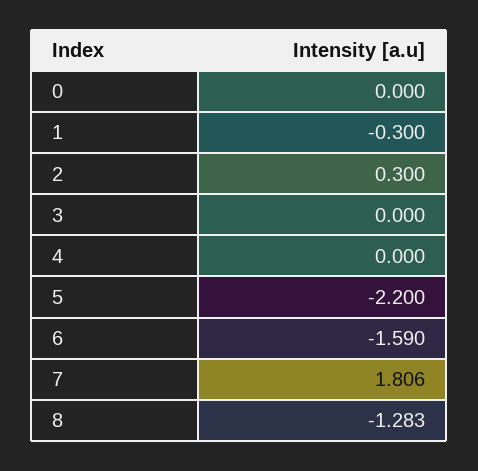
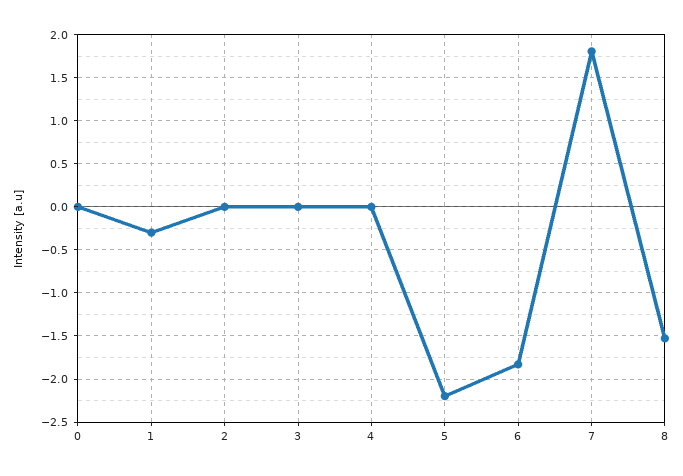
  {
    "0": 0,
    "1": -0.3,
-   "2": 0.3,
+   "2": 0,
    "3": 0,
    "4": 0,
    "5": -2.2,
-   "6": -1.59,
+   "6": -1.8,
    "7": 1.806,
-   "8": -1.283
+   "8": -1.5
  }

